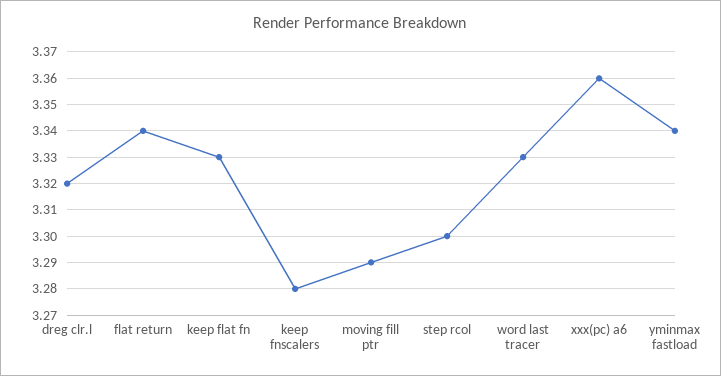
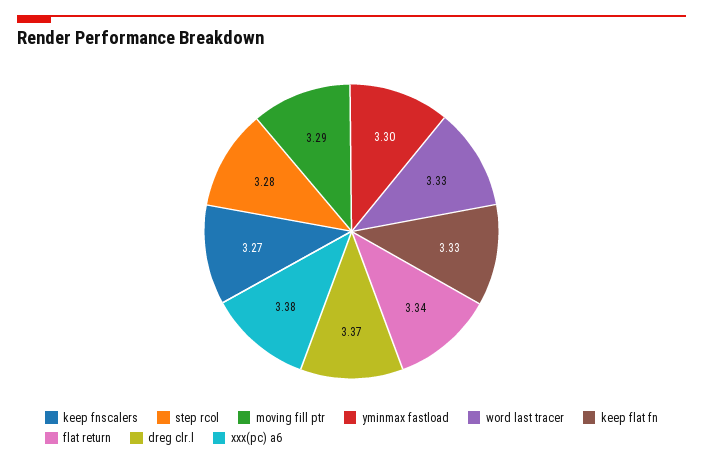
  {
-   "dreg clr.l": 3.32,
+   "dreg clr.l": 3.37,
    "flat return": 3.34,
    "keep flat fn": 3.33,
-   "keep fnscalers": 3.28,
+   "keep fnscalers": 3.27,
    "moving fill ptr": 3.29,
-   "step rcol": 3.3,
+   "step rcol": 3.28,
    "word last tracer": 3.33,
-   "xxx(pc) a6": 3.36,
+   "xxx(pc) a6": 3.38,
-   "yminmax fastload": 3.34
+   "yminmax fastload": 3.3
  }

